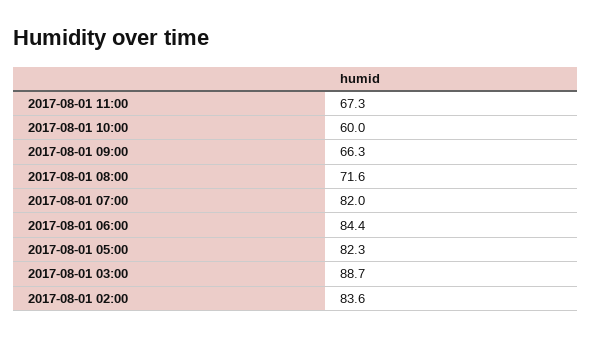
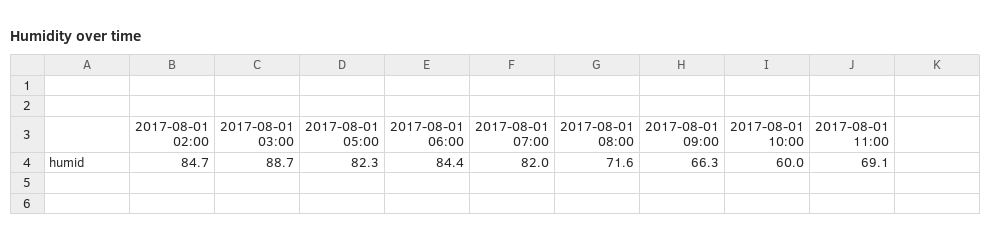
  {
-   "2017-08-01 11:00": 67.3,
+   "2017-08-01 11:00": 69.1,
    "2017-08-01 10:00": 60,
    "2017-08-01 09:00": 66.3,
    "2017-08-01 08:00": 71.6,
    "2017-08-01 07:00": 82,
    "2017-08-01 06:00": 84.4,
    "2017-08-01 05:00": 82.3,
    "2017-08-01 03:00": 88.7,
-   "2017-08-01 02:00": 83.6
+   "2017-08-01 02:00": 84.7
  }

